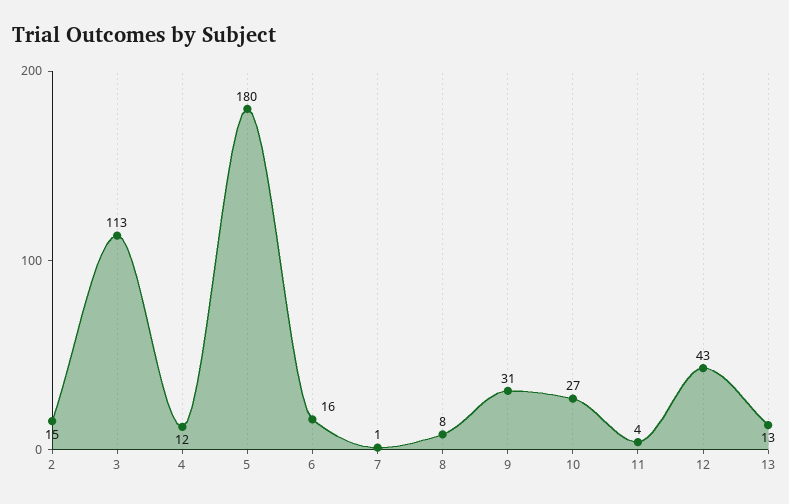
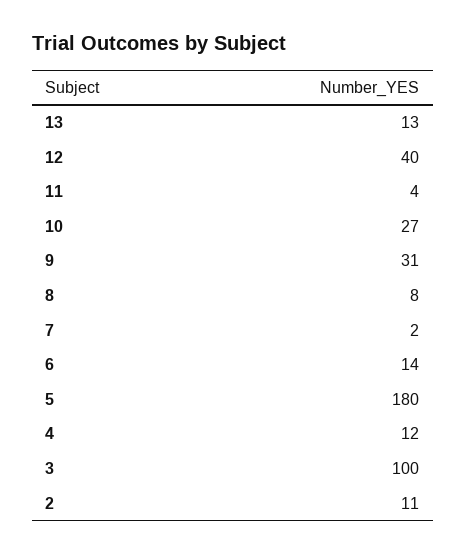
  {
-   "2": 15,
+   "2": 11,
-   "3": 113,
+   "3": 100,
    "4": 12,
    "5": 180,
-   "6": 16,
+   "6": 14,
-   "7": 1,
+   "7": 2,
    "8": 8,
    "9": 31,
    "10": 27,
    "11": 4,
-   "12": 43,
+   "12": 40,
    "13": 13
  }

